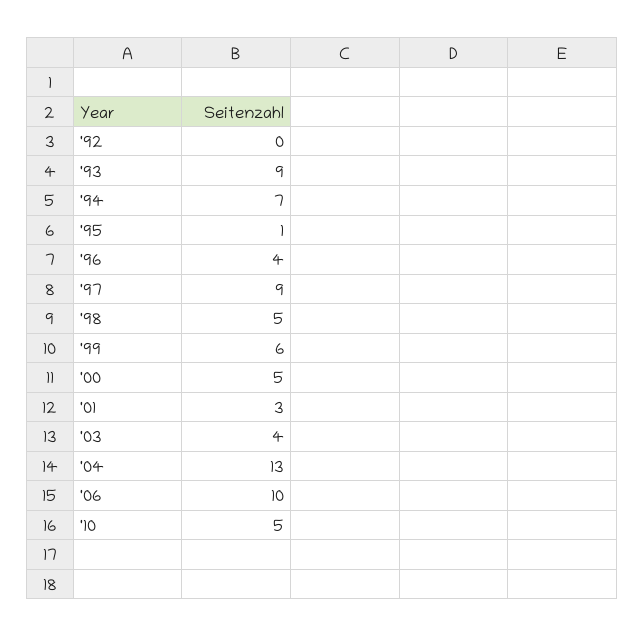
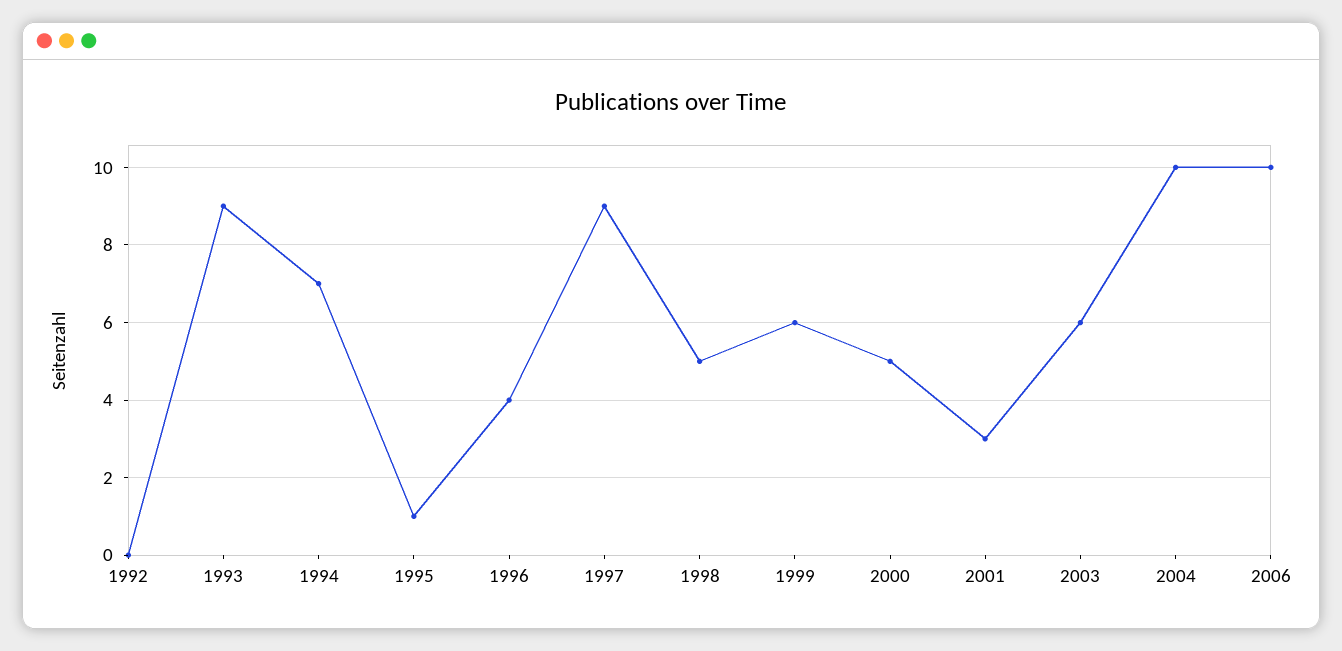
  {
    "'92": 0,
    "'93": 9,
    "'94": 7,
    "'95": 1,
    "'96": 4,
    "'97": 9,
    "'98": 5,
    "'99": 6,
    "'00": 5,
    "'01": 3,
-   "'03": 4,
+   "'03": 6,
-   "'04": 13,
+   "'04": 10,
-   "'06": 10,
+   "'06": 10
-   "'10": 5
  }

